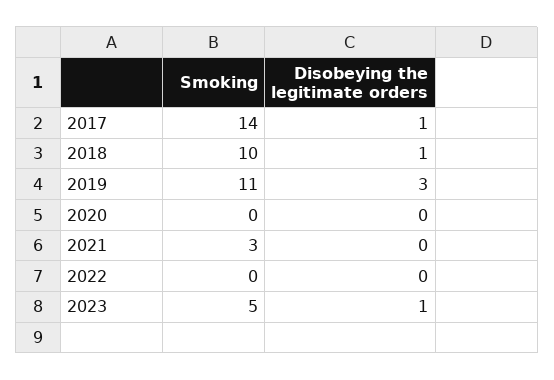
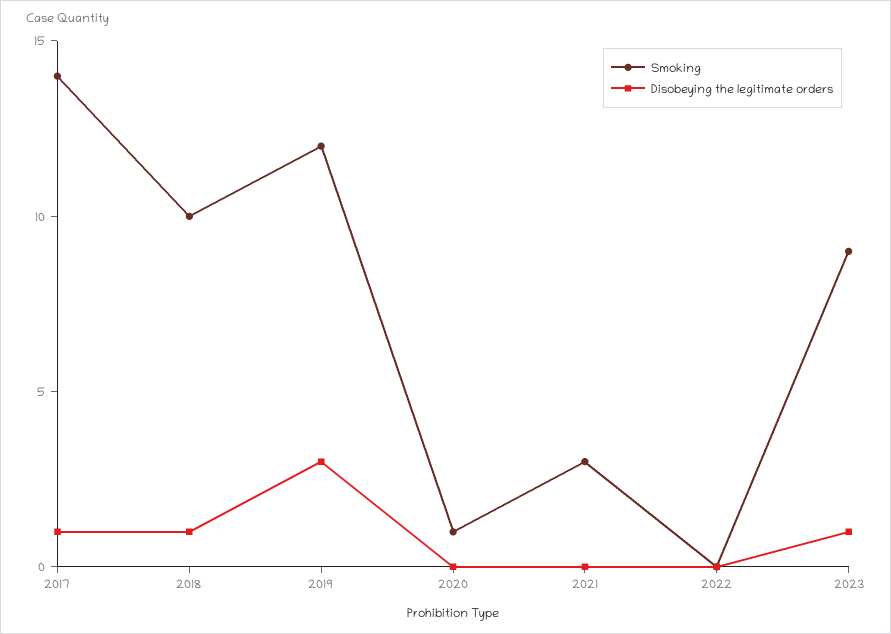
  {
    "Smoking": {
      "2017": 14,
      "2018": 10,
-     "2019": 11,
+     "2019": 12,
-     "2020": 0,
+     "2020": 1,
      "2021": 3,
      "2022": 0,
-     "2023": 5
+     "2023": 9
    },
    "Disobeying the legitimate orders": {
      "2017": 1,
      "2018": 1,
      "2019": 3,
      "2020": 0,
      "2021": 0,
      "2022": 0,
      "2023": 1
    }
  }

